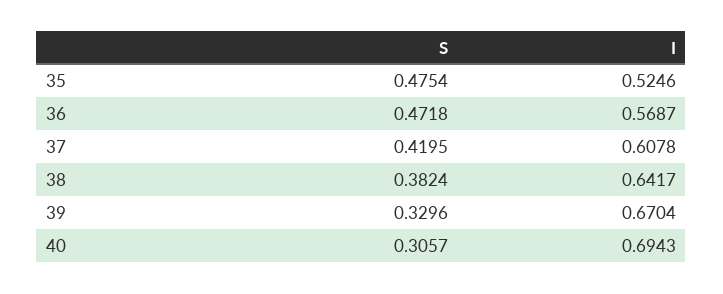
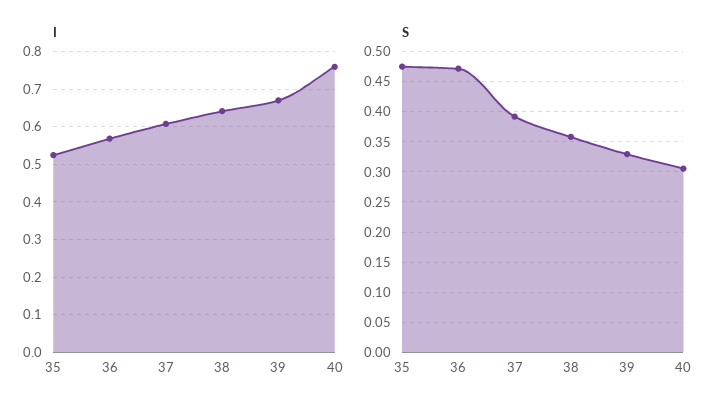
  {
    "S": {
      "35": 0.4754,
      "36": 0.4718,
-     "37": 0.4195,
+     "37": 0.39,
-     "38": 0.3824,
+     "38": 0.36,
      "39": 0.3296,
      "40": 0.3057
    },
    "I": {
      "35": 0.5246,
      "36": 0.5687,
      "37": 0.6078,
      "38": 0.6417,
      "39": 0.6704,
-     "40": 0.6943
+     "40": 0.76
    }
  }

